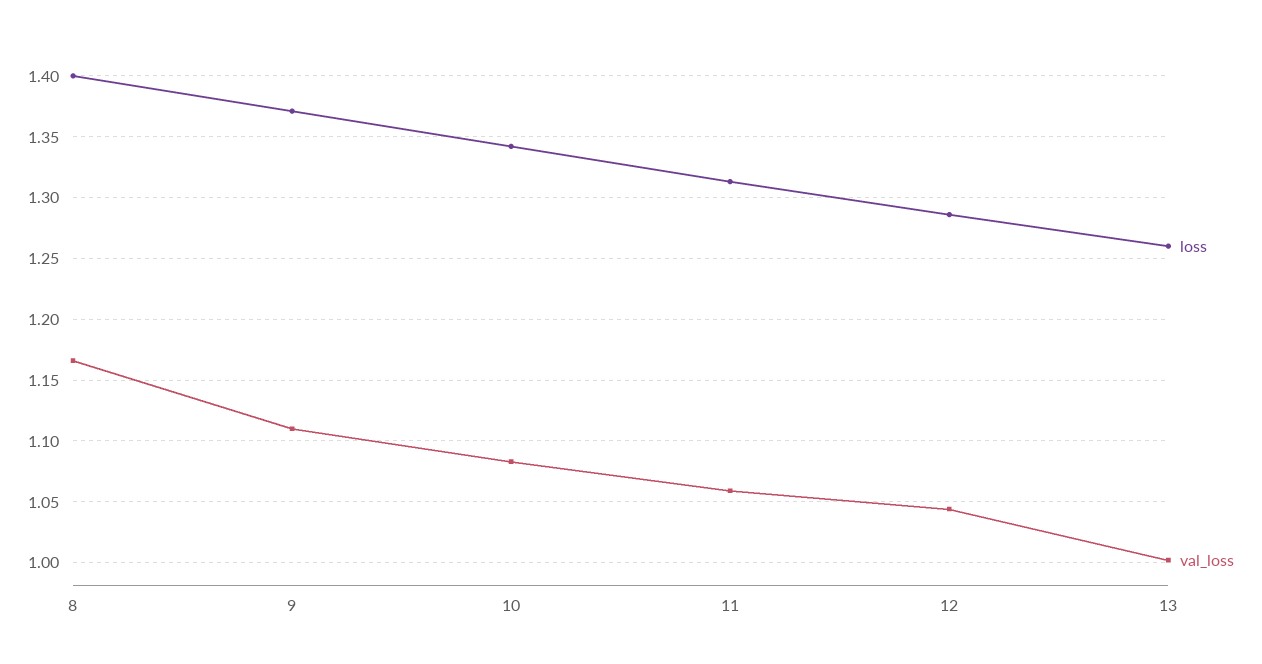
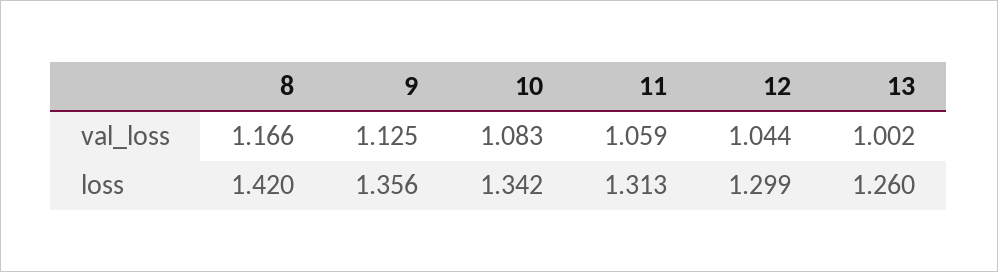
  {
    "loss": {
-     "8": 1.4,
+     "8": 1.42,
-     "9": 1.37,
+     "9": 1.356,
      "10": 1.342,
      "11": 1.313,
-     "12": 1.285,
+     "12": 1.299,
      "13": 1.26
    },
    "val_loss": {
      "8": 1.166,
-     "9": 1.11,
+     "9": 1.125,
      "10": 1.083,
      "11": 1.059,
      "12": 1.044,
      "13": 1.002
    }
  }

